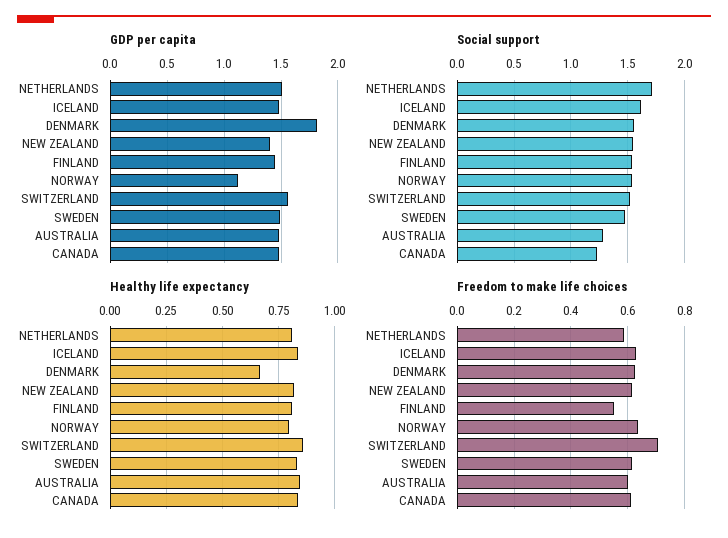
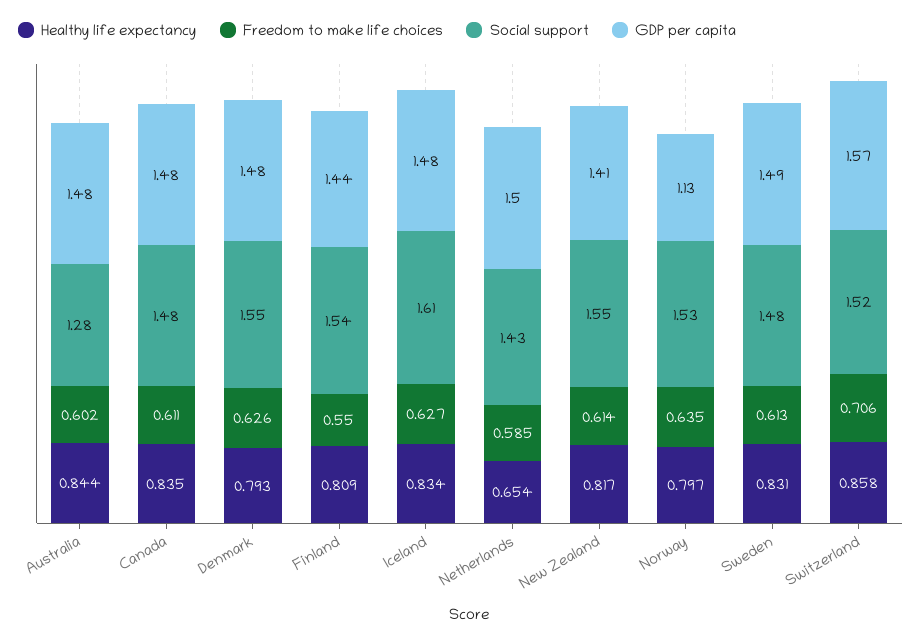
  {
    "GDP per capita": {
      "NETHERLANDS": 1.5,
      "ICELAND": 1.48,
-     "DENMARK": 1.8,
+     "DENMARK": 1.48,
      "NEW ZEALAND": 1.41,
      "FINLAND": 1.44,
      "NORWAY": 1.13,
      "SWITZERLAND": 1.57,
      "SWEDEN": 1.49,
      "AUSTRALIA": 1.48,
      "CANADA": 1.48
    },
    "Social support": {
-     "NETHERLANDS": 1.7,
+     "NETHERLANDS": 1.43,
      "ICELAND": 1.61,
      "DENMARK": 1.55,
      "NEW ZEALAND": 1.55,
      "FINLAND": 1.54,
      "NORWAY": 1.53,
      "SWITZERLAND": 1.52,
      "SWEDEN": 1.48,
      "AUSTRALIA": 1.28,
-     "CANADA": 1.2
+     "CANADA": 1.48
    },
    "Healthy life expectancy": {
-     "NETHERLANDS": 0.8,
+     "NETHERLANDS": 0.654,
      "ICELAND": 0.834,
-     "DENMARK": 0.65,
+     "DENMARK": 0.793,
      "NEW ZEALAND": 0.817,
      "FINLAND": 0.809,
      "NORWAY": 0.797,
      "SWITZERLAND": 0.858,
      "SWEDEN": 0.831,
      "AUSTRALIA": 0.844,
      "CANADA": 0.835
    },
    "Freedom to make life choices": {
      "NETHERLANDS": 0.585,
      "ICELAND": 0.627,
      "DENMARK": 0.626,
      "NEW ZEALAND": 0.614,
      "FINLAND": 0.55,
      "NORWAY": 0.635,
      "SWITZERLAND": 0.706,
      "SWEDEN": 0.613,
      "AUSTRALIA": 0.602,
      "CANADA": 0.611
    }
  }

